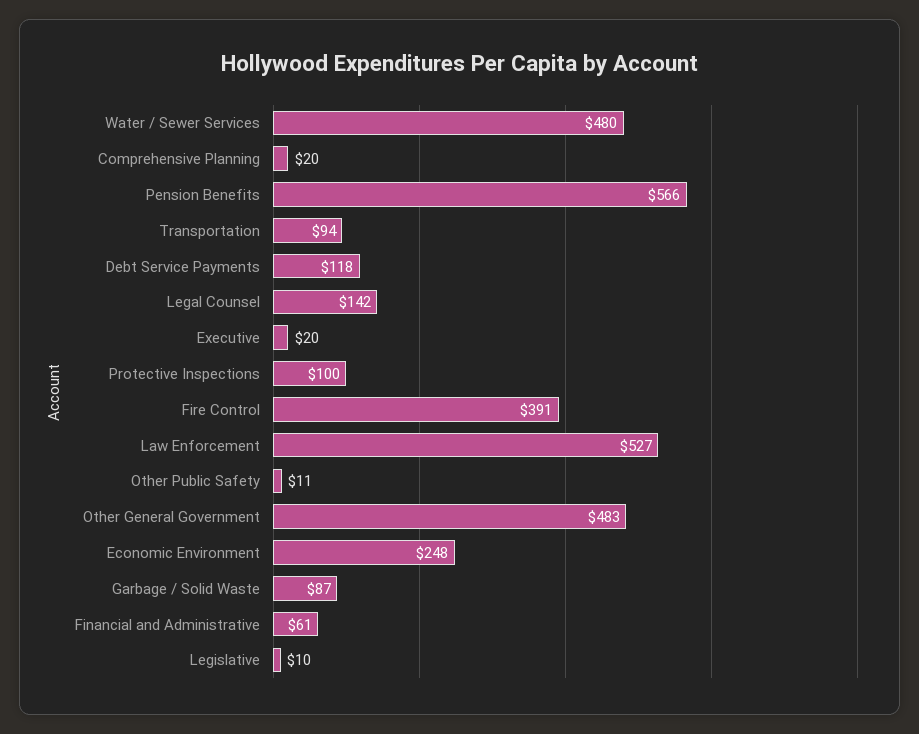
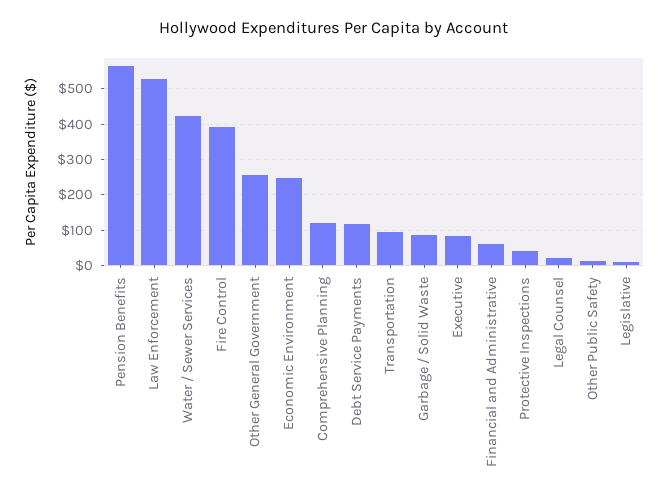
  {
-   "Water / Sewer Services": 480,
+   "Water / Sewer Services": 420,
-   "Comprehensive Planning": 20,
+   "Comprehensive Planning": 120,
    "Pension Benefits": 566,
    "Transportation": 94,
    "Debt Service Payments": 118,
-   "Legal Counsel": 142,
+   "Legal Counsel": 20,
-   "Executive": 20,
+   "Executive": 80,
-   "Protective Inspections": 100,
+   "Protective Inspections": 40,
    "Fire Control": 391,
    "Law Enforcement": 527,
    "Other Public Safety": 11,
-   "Other General Government": 483,
+   "Other General Government": 260,
    "Economic Environment": 248,
    "Garbage / Solid Waste": 87,
    "Financial and Administrative": 61,
    "Legislative": 10
  }

